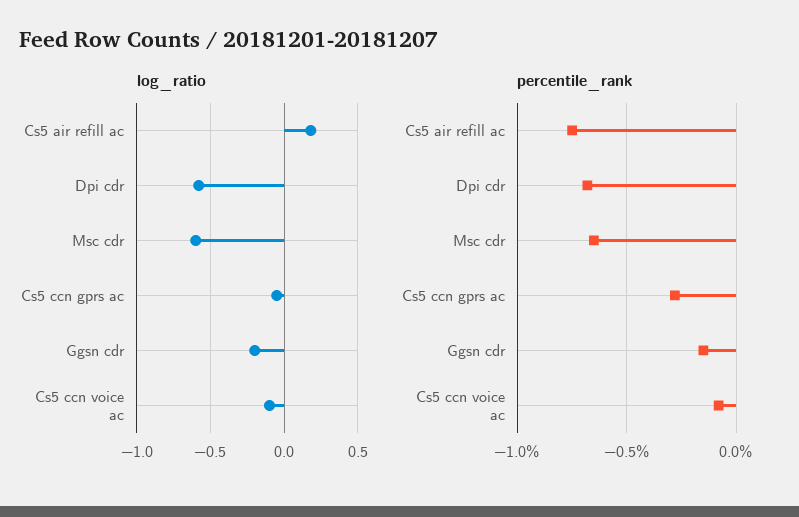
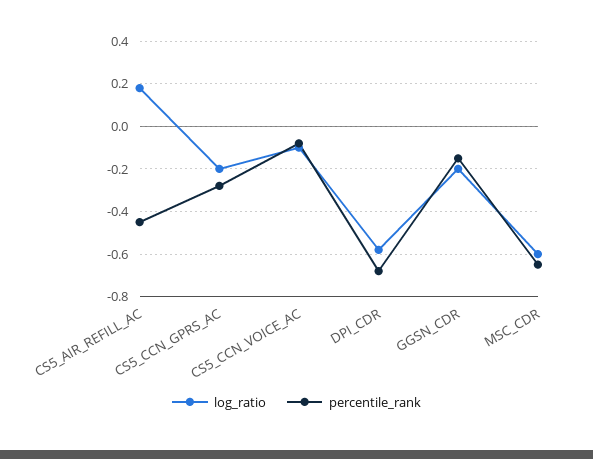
  {
    "log_ratio": {
      "Cs5 air refill ac": 0.2,
      "Dpi cdr": -0.6,
      "Msc cdr": -0.6,
-     "Cs5 ccn gprs ac": -0.05,
+     "Cs5 ccn gprs ac": -0.2,
      "Ggsn cdr": -0.2,
      "Cs5 ccn voice ac": -0.1
    },
    "percentile_rank": {
-     "Cs5 air refill ac": -0.75,
+     "Cs5 air refill ac": -0.45,
      "Dpi cdr": -0.7,
      "Msc cdr": -0.65,
      "Cs5 ccn gprs ac": -0.3,
      "Ggsn cdr": -0.15,
      "Cs5 ccn voice ac": -0.1
    }
  }

